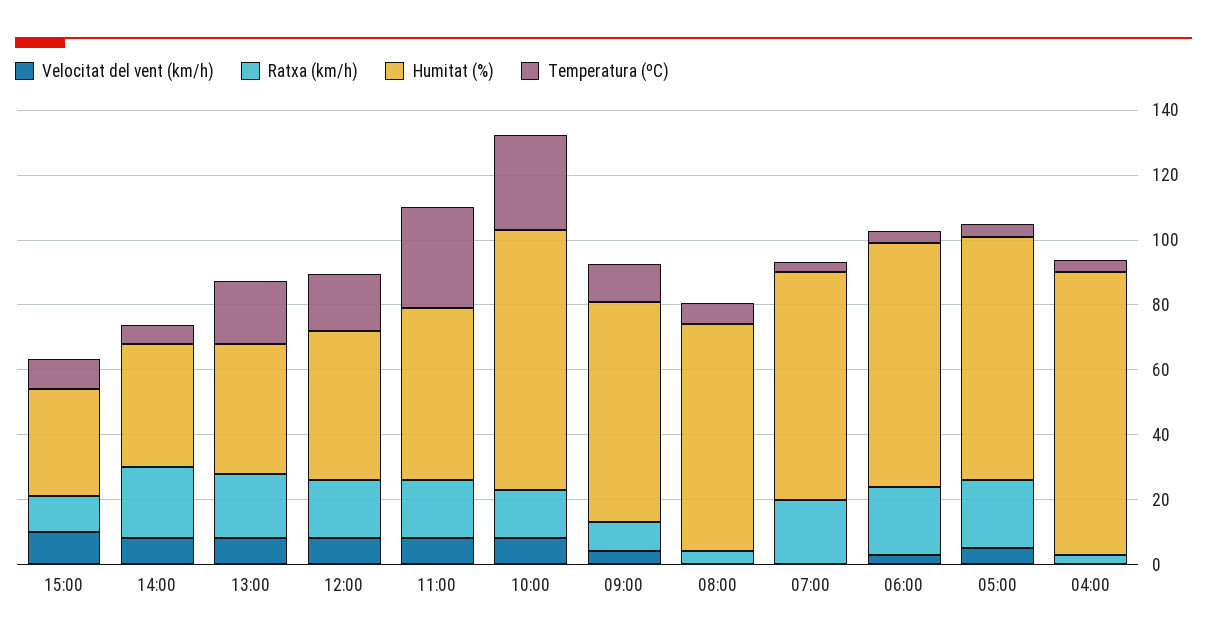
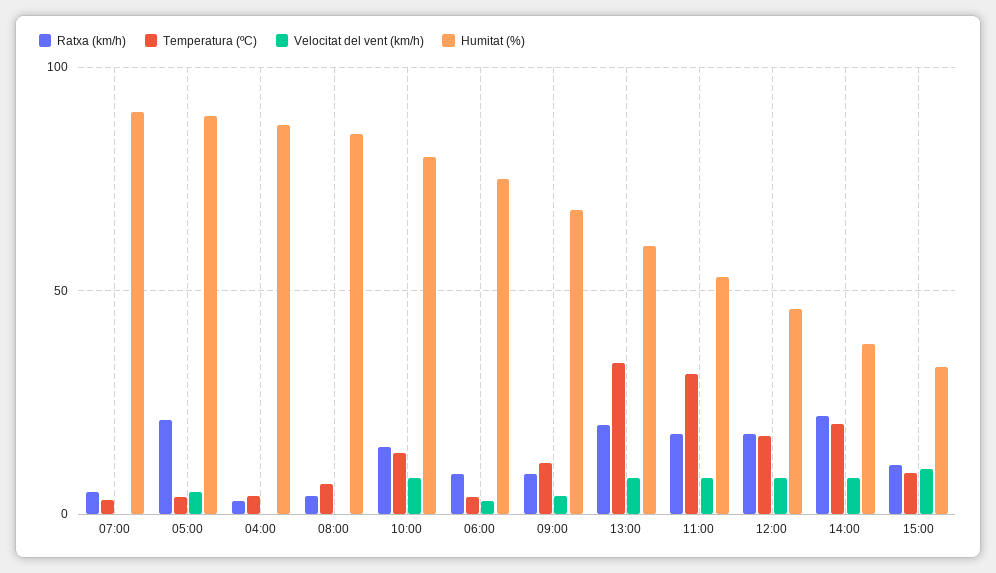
  {
    "Velocitat del vent (km/h)": {
      "15:00": 10,
      "14:00": 10,
      "13:00": 10,
      "12:00": 10,
      "11:00": 10,
      "10:00": 10,
      "09:00": 5,
      "08:00": 0,
      "07:00": 0,
      "06:00": 5,
      "05:00": 5,
      "04:00": 0
    },
    "Ratxa (km/h)": {
      "15:00": 10,
      "14:00": 20,
      "13:00": 20,
      "12:00": 20,
      "11:00": 20,
      "10:00": 15,
      "09:00": 10,
      "08:00": 5,
-     "07:00": 20,
+     "07:00": 5,
-     "06:00": 20,
+     "06:00": 10,
      "05:00": 20,
      "04:00": 5
    },
    "Humitat (%)": {
      "15:00": 35,
      "14:00": 40,
-     "13:00": 40,
+     "13:00": 60,
      "12:00": 45,
      "11:00": 55,
      "10:00": 80,
      "09:00": 70,
-     "08:00": 70,
+     "08:00": 85,
-     "07:00": 70,
+     "07:00": 90,
      "06:00": 75,
-     "05:00": 75,
+     "05:00": 90,
      "04:00": 85
    },
    "Temperatura (ºC)": {
      "15:00": 10,
-     "14:00": 5,
+     "14:00": 20,
-     "13:00": 20,
+     "13:00": 35,
      "12:00": 20,
      "11:00": 30,
-     "10:00": 30,
+     "10:00": 15,
      "09:00": 10,
      "08:00": 5,
      "07:00": 5,
      "06:00": 5,
      "05:00": 5,
      "04:00": 5
    }
  }

